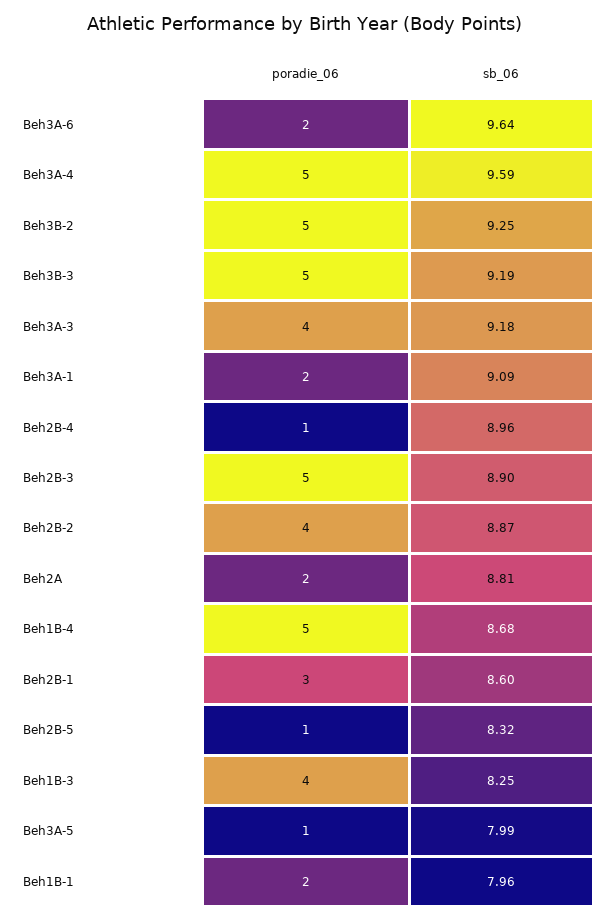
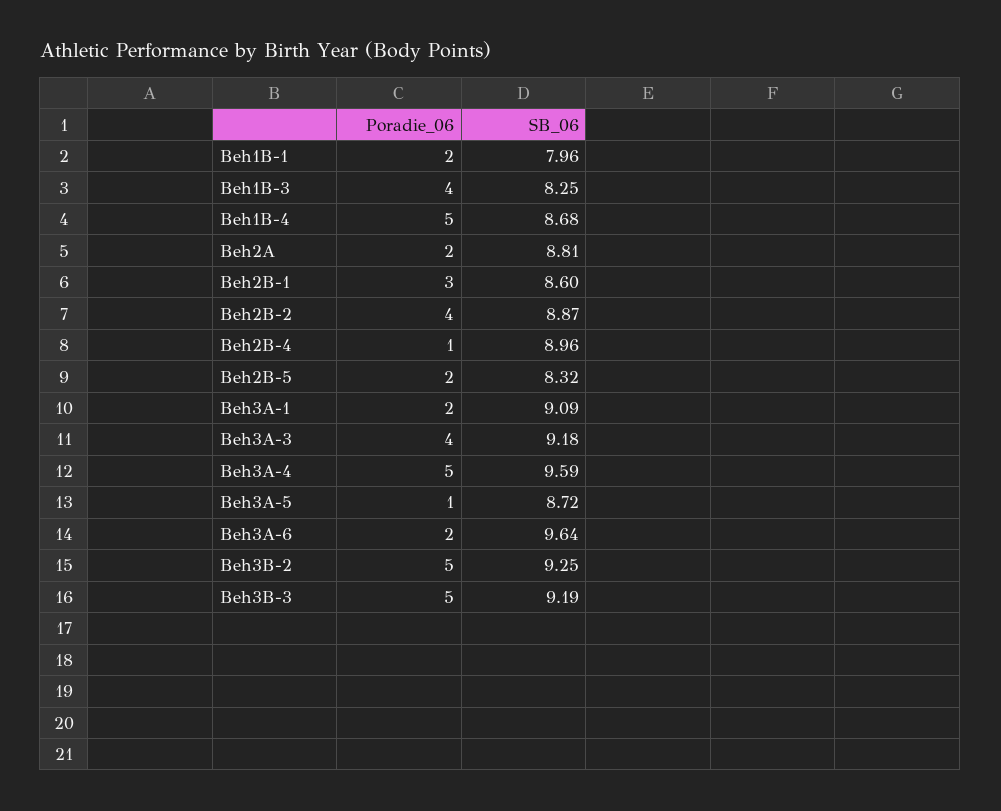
  {
    "poradie_06": {
      "Beh3A-6": 2,
      "Beh3A-4": 5,
      "Beh3B-2": 5,
      "Beh3B-3": 5,
      "Beh3A-3": 4,
      "Beh3A-1": 2,
      "Beh2B-4": 1,
-     "Beh2B-3": 5,
      "Beh2B-2": 4,
      "Beh2A": 2,
      "Beh1B-4": 5,
      "Beh2B-1": 3,
-     "Beh2B-5": 1,
+     "Beh2B-5": 2,
      "Beh1B-3": 4,
      "Beh3A-5": 1,
      "Beh1B-1": 2
    },
    "sb_06": {
      "Beh3A-6": 9.64,
      "Beh3A-4": 9.59,
      "Beh3B-2": 9.25,
      "Beh3B-3": 9.19,
      "Beh3A-3": 9.18,
      "Beh3A-1": 9.09,
      "Beh2B-4": 8.96,
-     "Beh2B-3": 8.9,
      "Beh2B-2": 8.87,
      "Beh2A": 8.81,
      "Beh1B-4": 8.68,
      "Beh2B-1": 8.6,
      "Beh2B-5": 8.32,
      "Beh1B-3": 8.25,
-     "Beh3A-5": 7.99,
+     "Beh3A-5": 8.72,
      "Beh1B-1": 7.96
    }
  }

